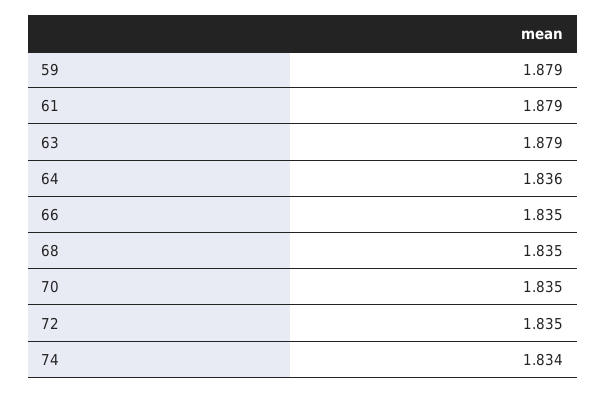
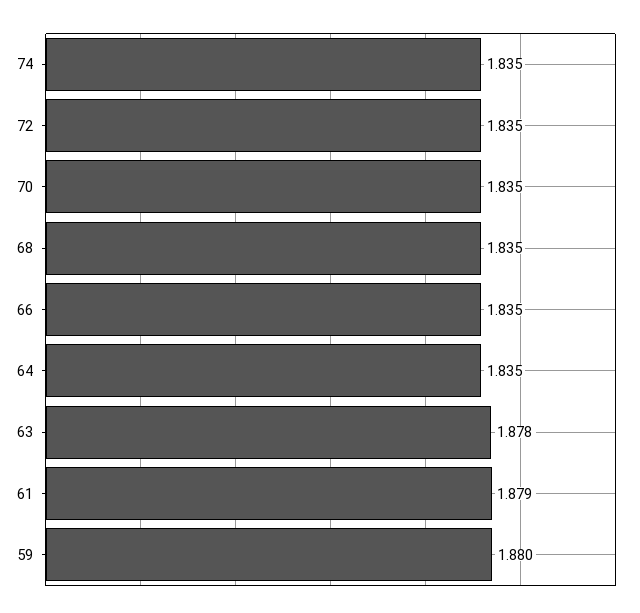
  {
-   "59": 1.879,
+   "59": 1.88,
    "61": 1.879,
-   "63": 1.879,
+   "63": 1.878,
-   "64": 1.836,
+   "64": 1.835,
    "66": 1.835,
    "68": 1.835,
    "70": 1.835,
    "72": 1.835,
-   "74": 1.834
+   "74": 1.835
  }

